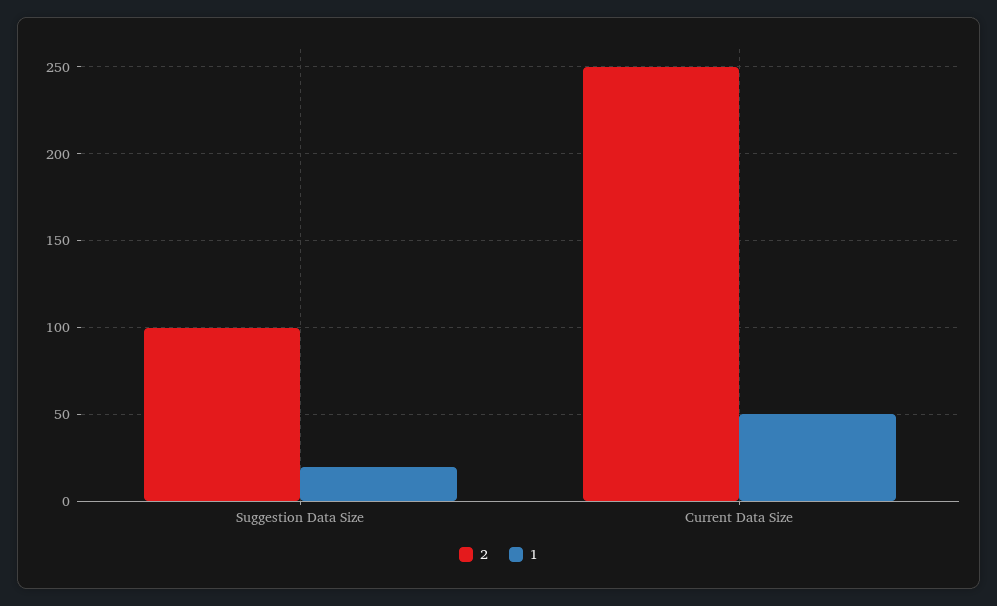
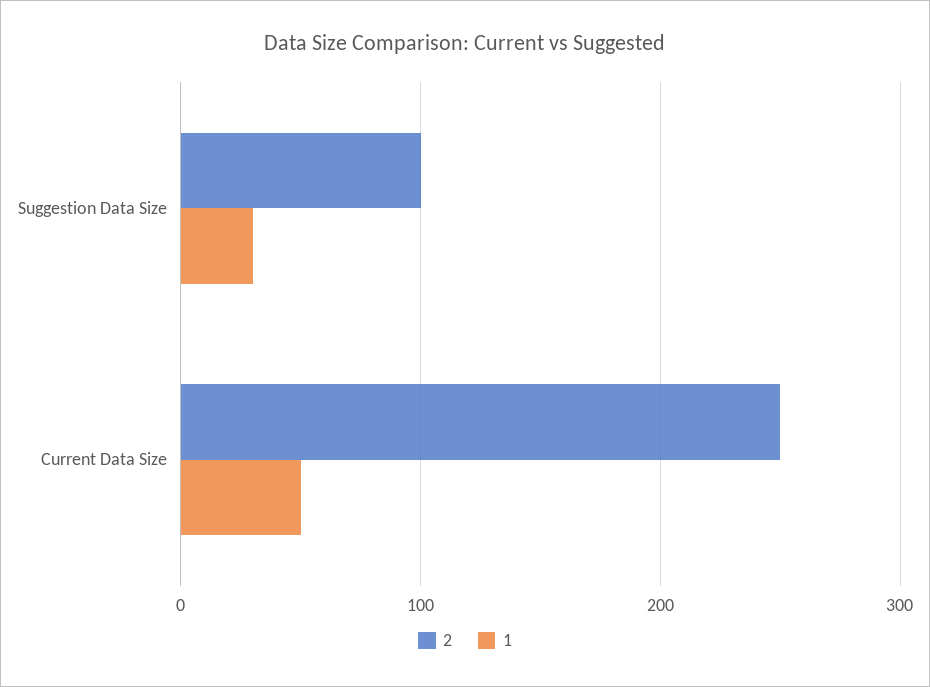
  {
    "2": {
      "Suggestion Data Size": 100,
      "Current Data Size": 250
    },
    "1": {
-     "Suggestion Data Size": 20,
+     "Suggestion Data Size": 30,
      "Current Data Size": 50
    }
  }

